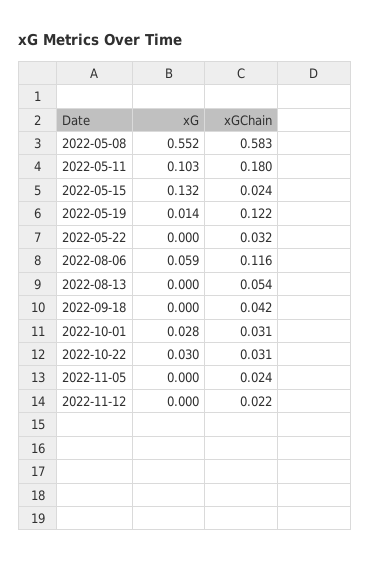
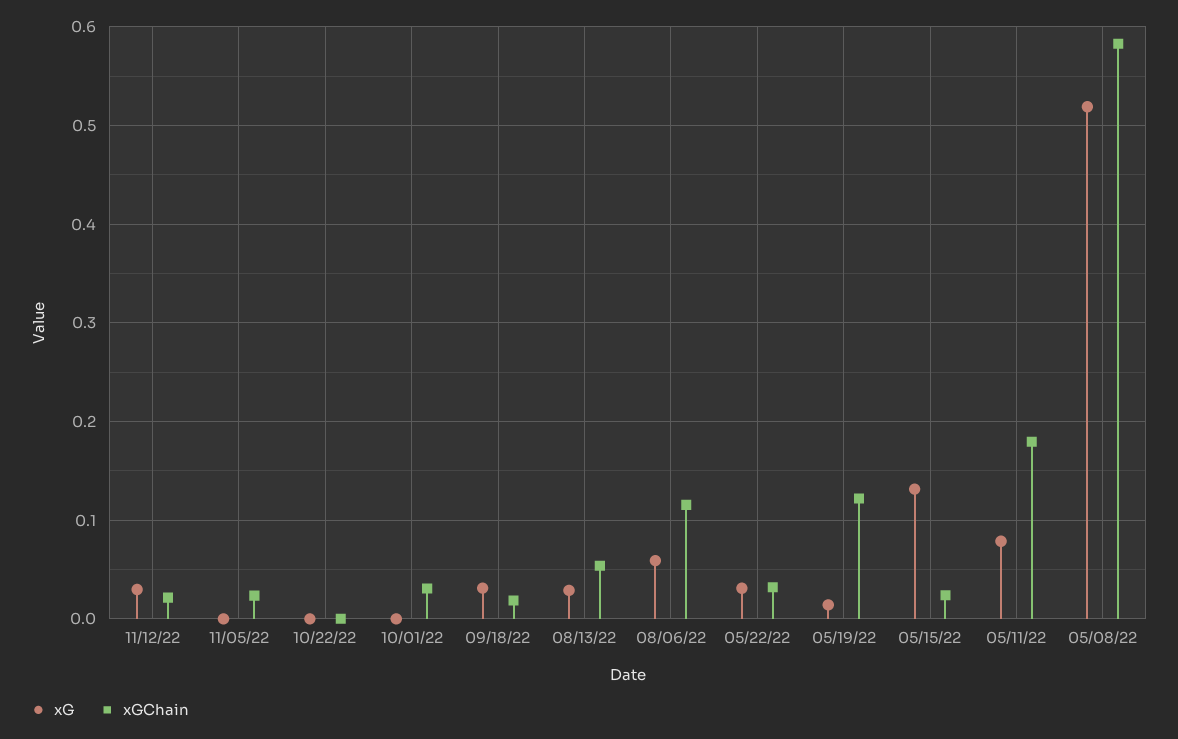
  {
    "xG": {
-     "2022-05-08": 0.552,
+     "2022-05-08": 0.52,
-     "2022-05-11": 0.103,
+     "2022-05-11": 0.08,
      "2022-05-15": 0.132,
      "2022-05-19": 0.014,
-     "2022-05-22": 0,
+     "2022-05-22": 0.03,
      "2022-08-06": 0.059,
-     "2022-08-13": 0,
+     "2022-08-13": 0.03,
-     "2022-09-18": 0,
+     "2022-09-18": 0.03,
-     "2022-10-01": 0.028,
+     "2022-10-01": 0,
-     "2022-10-22": 0.03,
+     "2022-10-22": 0,
      "2022-11-05": 0,
-     "2022-11-12": 0
+     "2022-11-12": 0.03
    },
    "xGChain": {
      "2022-05-08": 0.583,
      "2022-05-11": 0.18,
      "2022-05-15": 0.024,
      "2022-05-19": 0.122,
      "2022-05-22": 0.032,
      "2022-08-06": 0.116,
      "2022-08-13": 0.054,
-     "2022-09-18": 0.042,
+     "2022-09-18": 0.02,
      "2022-10-01": 0.031,
-     "2022-10-22": 0.031,
+     "2022-10-22": 0,
      "2022-11-05": 0.024,
      "2022-11-12": 0.022
    }
  }

